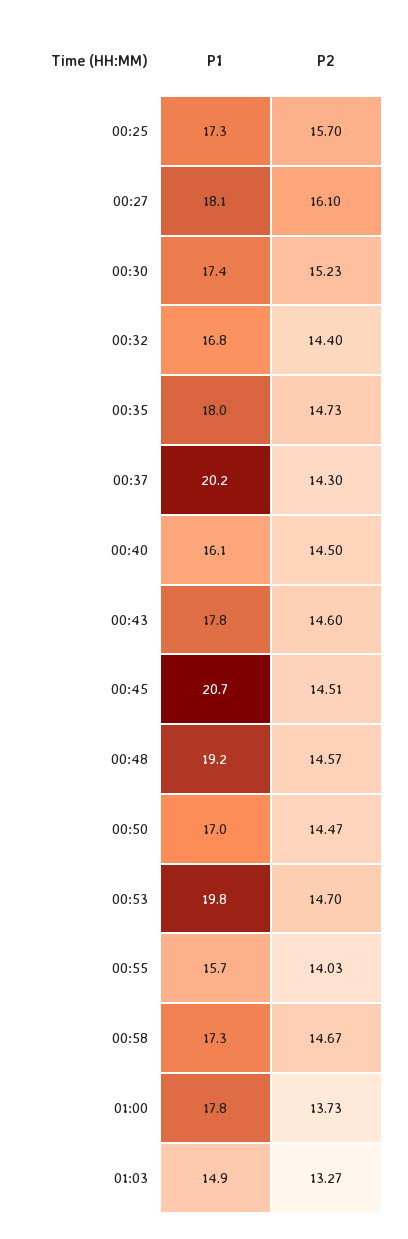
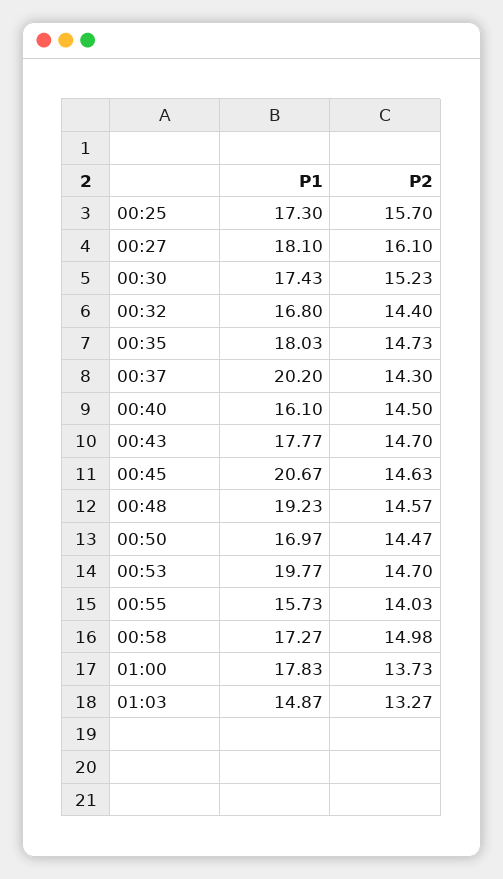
  {
    "P1": {
      "00:25": 17.3,
      "00:27": 18.1,
      "00:30": 17.43,
      "00:32": 16.8,
      "00:35": 18.03,
      "00:37": 20.2,
      "00:40": 16.1,
      "00:43": 17.77,
      "00:45": 20.67,
      "00:48": 19.23,
      "00:50": 16.97,
      "00:53": 19.77,
      "00:55": 15.73,
      "00:58": 17.27,
      "01:00": 17.83,
      "01:03": 14.87
    },
    "P2": {
      "00:25": 15.7,
      "00:27": 16.1,
      "00:30": 15.23,
      "00:32": 14.4,
      "00:35": 14.73,
      "00:37": 14.3,
      "00:40": 14.5,
-     "00:43": 14.6,
+     "00:43": 14.7,
-     "00:45": 14.51,
+     "00:45": 14.63,
      "00:48": 14.57,
      "00:50": 14.47,
      "00:53": 14.7,
      "00:55": 14.03,
-     "00:58": 14.67,
+     "00:58": 14.98,
      "01:00": 13.73,
      "01:03": 13.27
    }
  }

